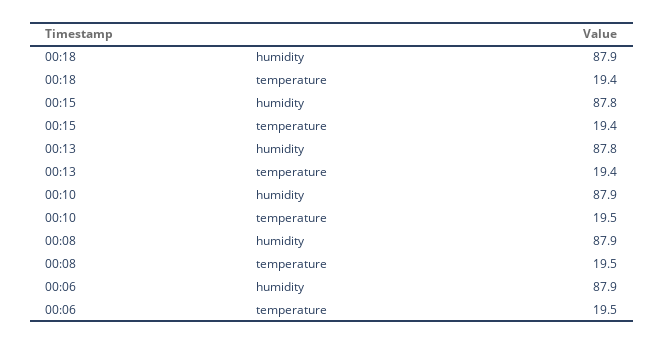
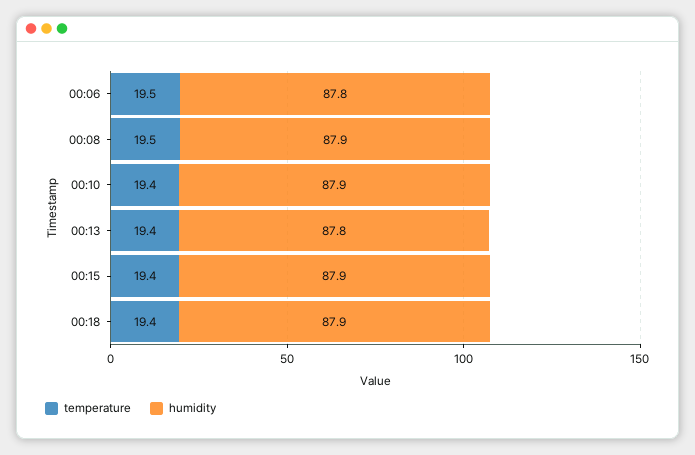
  {
    "humidity": {
      "00:18": 87.9,
-     "00:15": 87.8,
+     "00:15": 87.9,
      "00:13": 87.8,
      "00:10": 87.9,
      "00:08": 87.9,
-     "00:06": 87.9
+     "00:06": 87.8
    },
    "temperature": {
      "00:18": 19.4,
      "00:15": 19.4,
      "00:13": 19.4,
-     "00:10": 19.5,
+     "00:10": 19.4,
      "00:08": 19.5,
      "00:06": 19.5
    }
  }

